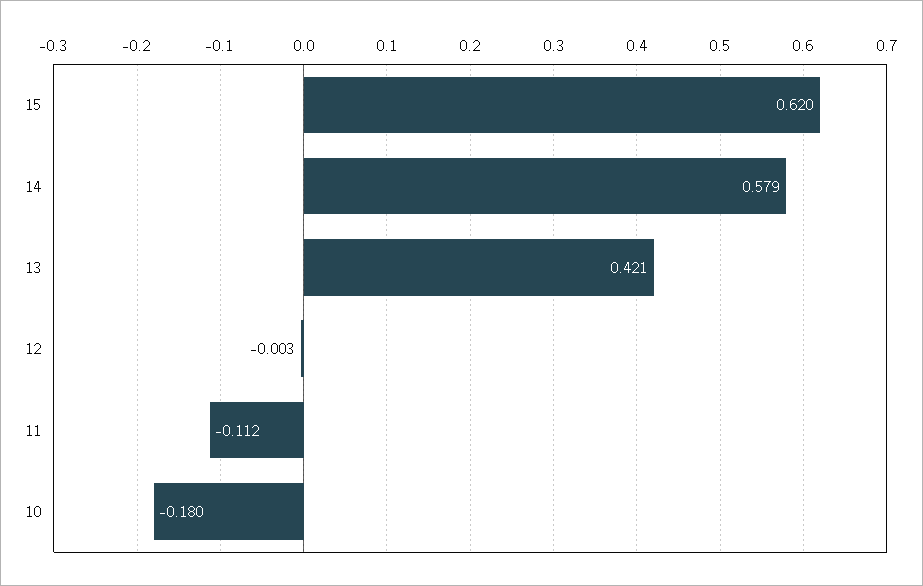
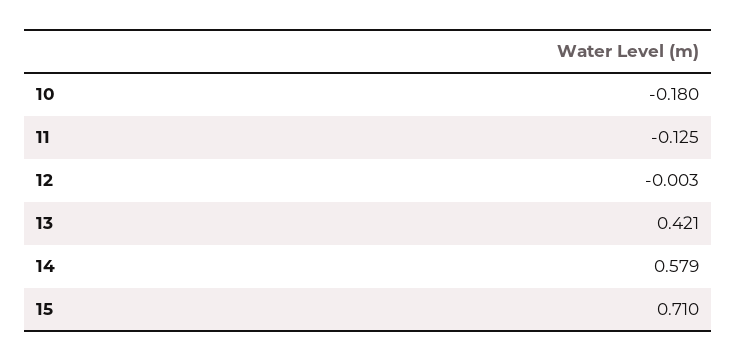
  {
-   "15": 0.62,
+   "15": 0.71,
    "14": 0.579,
    "13": 0.421,
    "12": -0.003,
-   "11": -0.112,
+   "11": -0.125,
    "10": -0.18
  }

